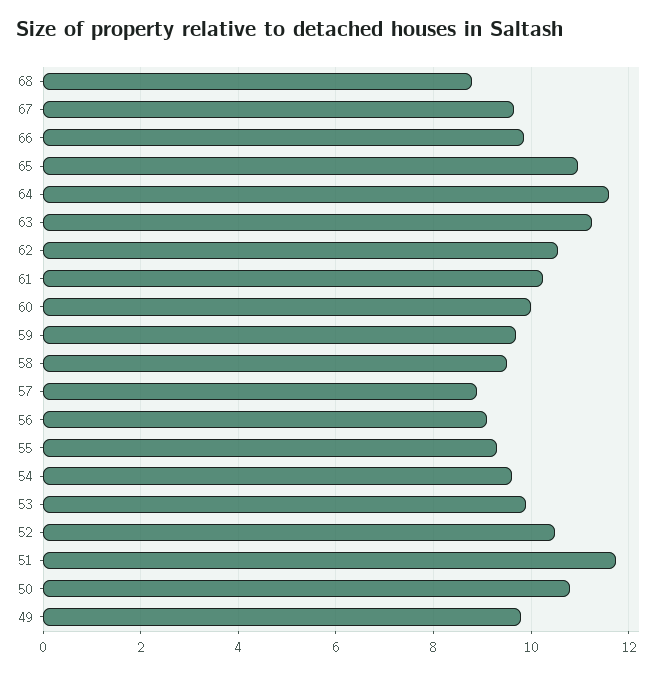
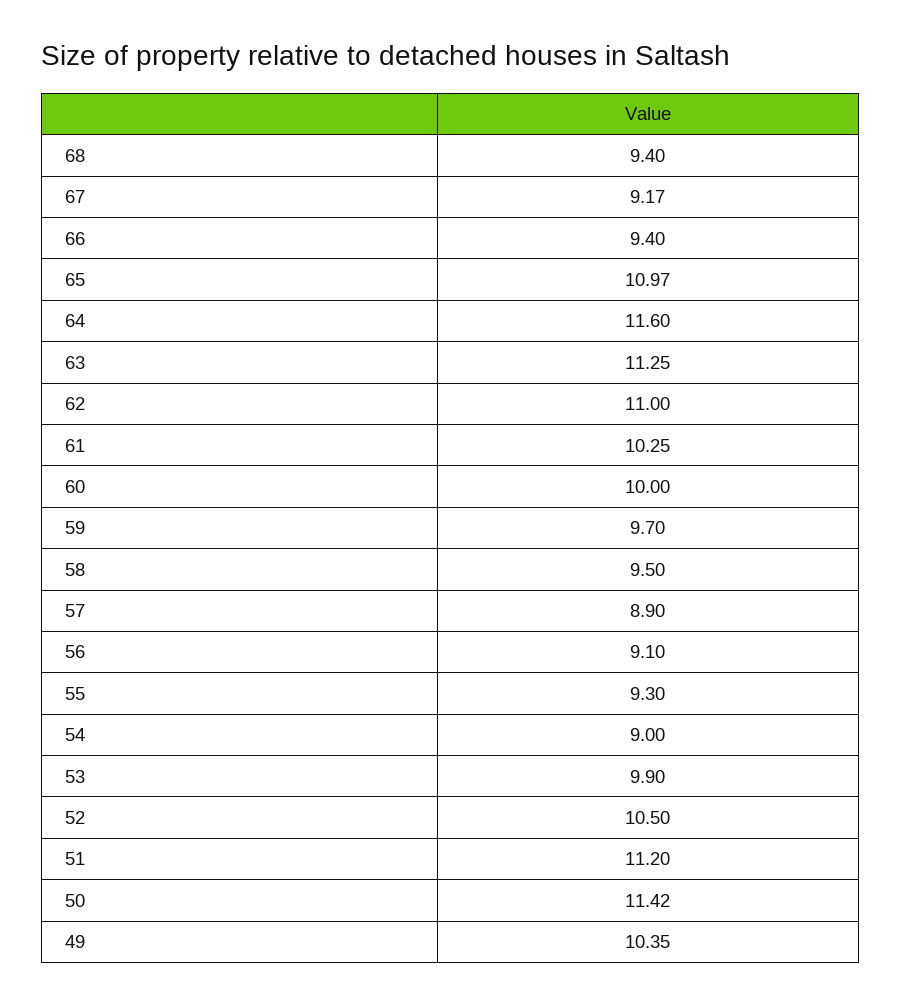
  {
-   "68": 8.8,
+   "68": 9.4,
-   "67": 9.6,
+   "67": 9.17,
-   "66": 9.8,
+   "66": 9.4,
    "65": 10.97,
    "64": 11.6,
    "63": 11.25,
-   "62": 10.6,
+   "62": 11,
    "61": 10.25,
    "60": 10,
    "59": 9.7,
    "58": 9.5,
    "57": 8.9,
    "56": 9.1,
    "55": 9.3,
-   "54": 9.6,
+   "54": 9,
    "53": 9.9,
    "52": 10.5,
-   "51": 11.8,
+   "51": 11.2,
-   "50": 10.8,
+   "50": 11.42,
-   "49": 9.8
+   "49": 10.35
  }

